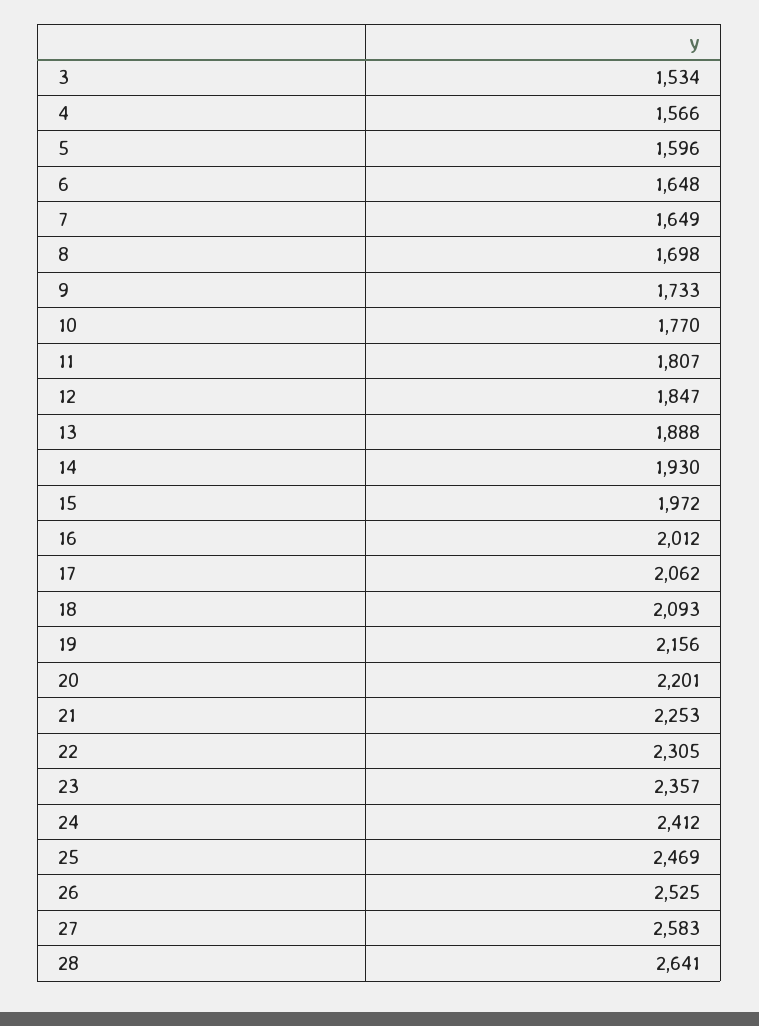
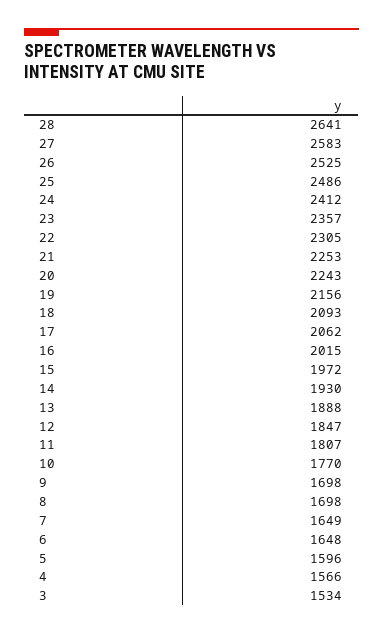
  {
    "3": 1534,
    "4": 1566,
    "5": 1596,
    "6": 1648,
    "7": 1649,
    "8": 1698,
-   "9": 1733,
+   "9": 1698,
    "10": 1770,
    "11": 1807,
    "12": 1847,
    "13": 1888,
    "14": 1930,
    "15": 1972,
-   "16": 2012,
+   "16": 2015,
    "17": 2062,
    "18": 2093,
    "19": 2156,
-   "20": 2201,
+   "20": 2243,
    "21": 2253,
    "22": 2305,
    "23": 2357,
    "24": 2412,
-   "25": 2469,
+   "25": 2486,
    "26": 2525,
    "27": 2583,
    "28": 2641
  }

